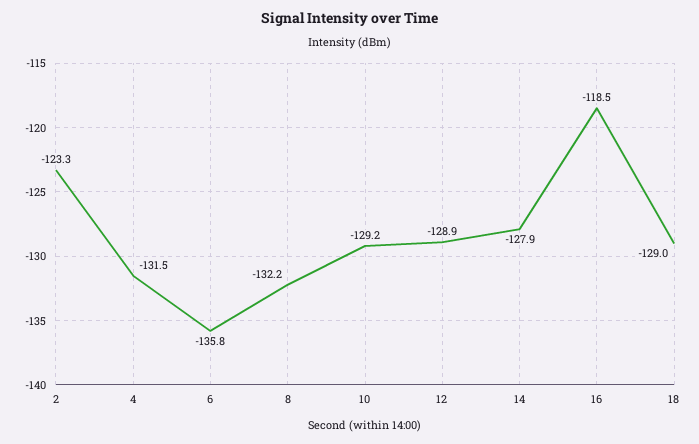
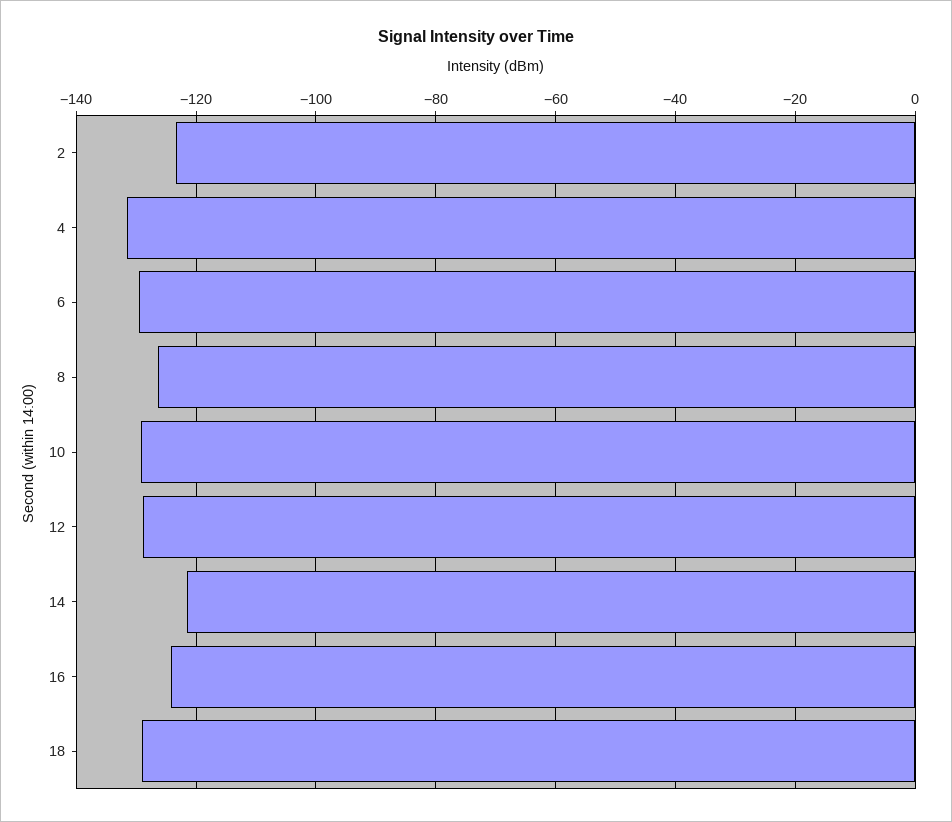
  {
    "2": -123.3,
    "4": -131.5,
-   "6": -135.8,
+   "6": -130,
-   "8": -132.2,
+   "8": -126,
    "10": -129.2,
    "12": -128.9,
-   "14": -127.9,
+   "14": -122,
-   "16": -118.5,
+   "16": -124,
    "18": -129
  }

